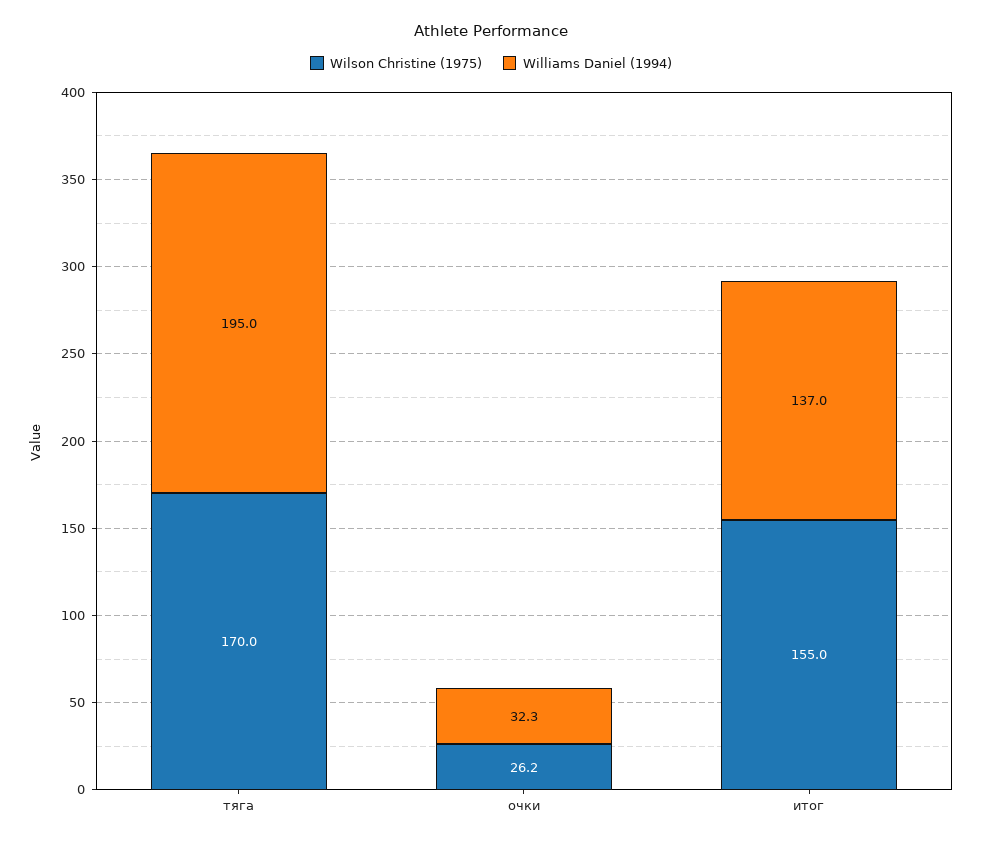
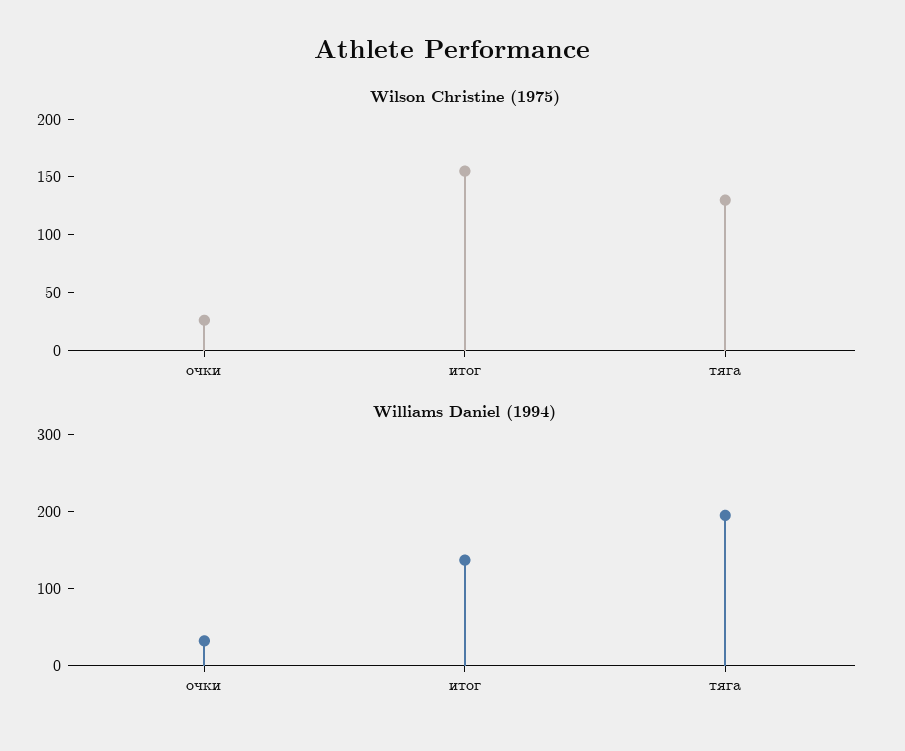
  {
    "Wilson Christine (1975)": {
-     "тяга": 170,
+     "тяга": 130,
      "очки": 26.2,
      "итог": 155
    },
    "Williams Daniel (1994)": {
      "тяга": 195,
      "очки": 32.3,
      "итог": 137
    }
  }

